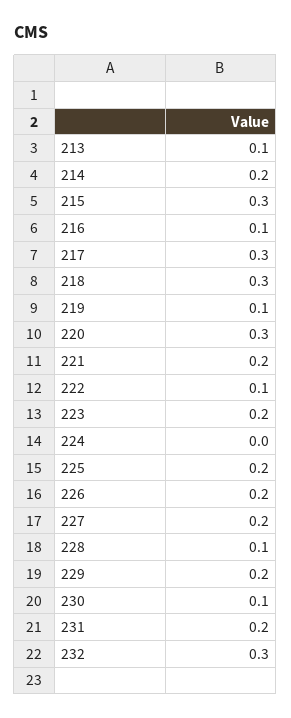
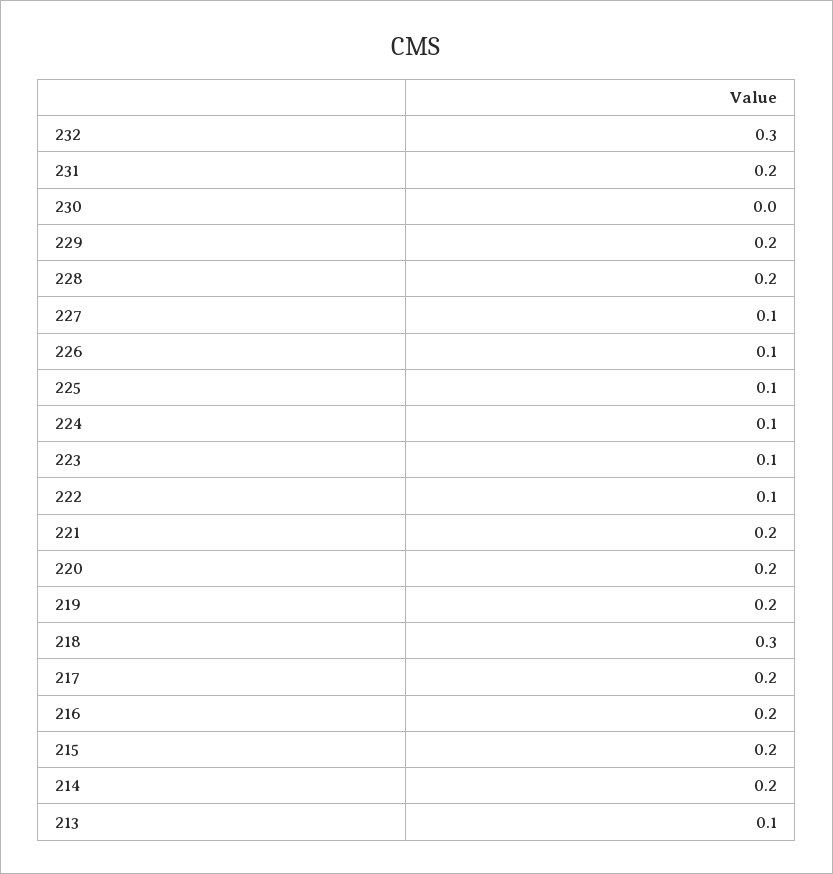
  {
    "213": 0.1,
    "214": 0.2,
-   "215": 0.3,
+   "215": 0.2,
-   "216": 0.1,
+   "216": 0.2,
-   "217": 0.3,
+   "217": 0.2,
    "218": 0.3,
-   "219": 0.1,
+   "219": 0.2,
-   "220": 0.3,
+   "220": 0.2,
    "221": 0.2,
    "222": 0.1,
-   "223": 0.2,
+   "223": 0.1,
-   "224": 0,
+   "224": 0.1,
-   "225": 0.2,
+   "225": 0.1,
-   "226": 0.2,
+   "226": 0.1,
-   "227": 0.2,
+   "227": 0.1,
-   "228": 0.1,
+   "228": 0.2,
    "229": 0.2,
-   "230": 0.1,
+   "230": 0,
    "231": 0.2,
    "232": 0.3
  }

